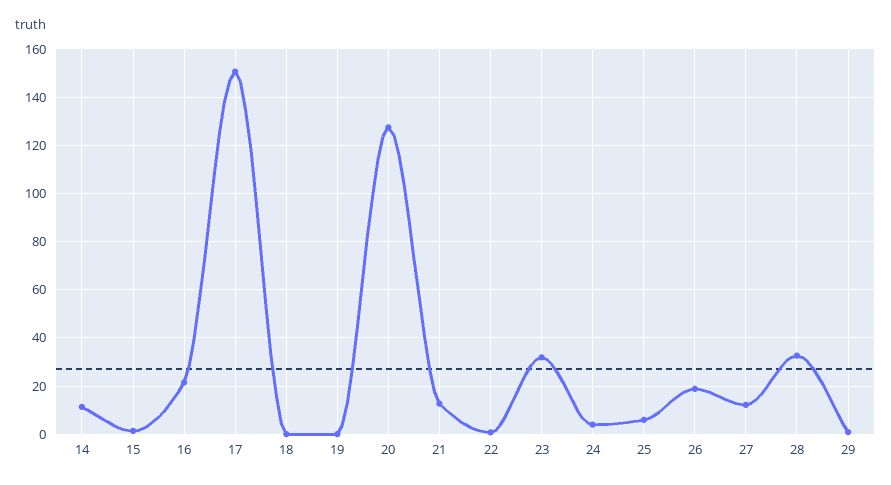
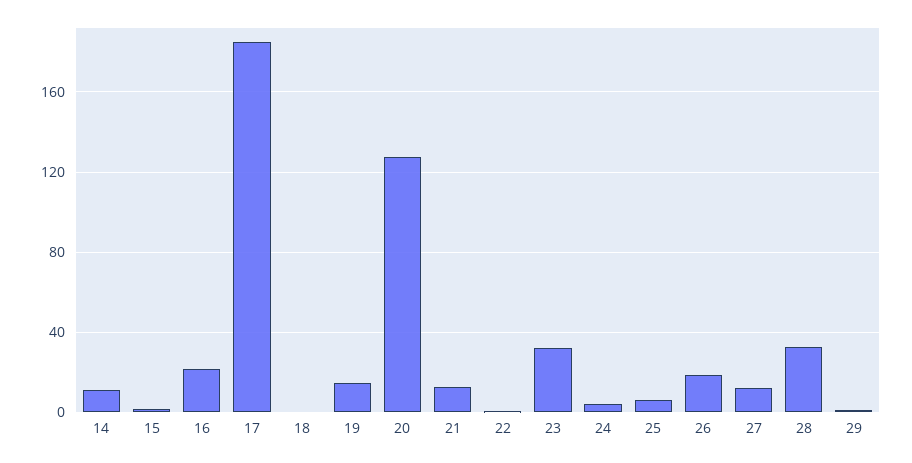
  {
    "14": 12.5,
    "15": 2.5,
    "16": 22.5,
-   "17": 150,
+   "17": 185,
    "18": 0,
-   "19": 0,
+   "19": 15,
    "20": 127.5,
    "21": 12.5,
    "22": 0,
    "23": 32.5,
    "24": 5,
    "25": 5,
    "26": 20,
    "27": 12.5,
    "28": 32.5,
    "29": 0
  }

